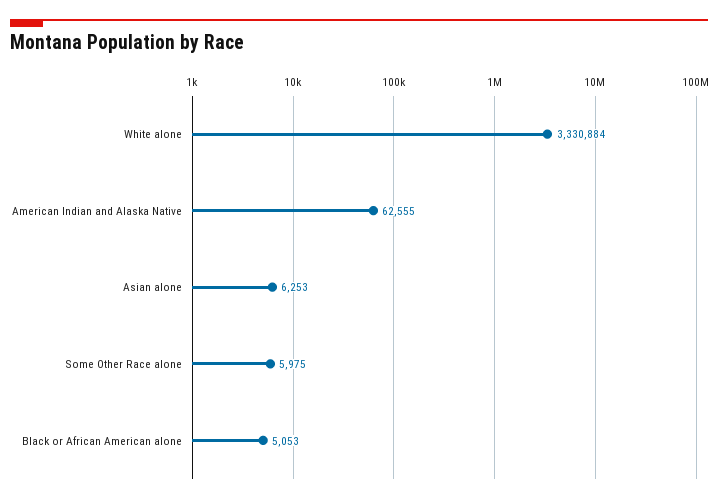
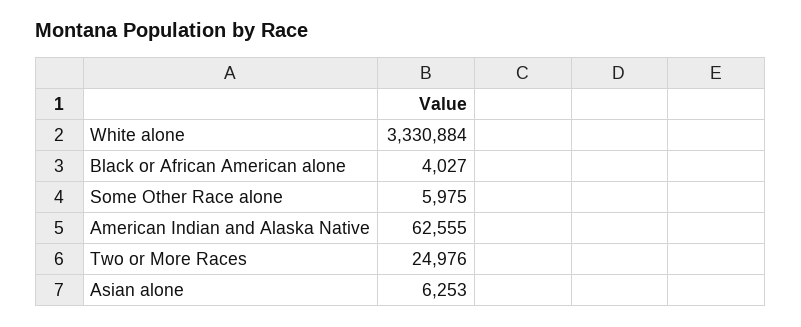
  {
    "White alone": 3330884,
    "American Indian and Alaska Native": 62555,
    "Asian alone": 6253,
    "Some Other Race alone": 5975,
-   "Black or African American alone": 5053
+   "Black or African American alone": 4027,
+   "Two or More Races": 24976
  }

